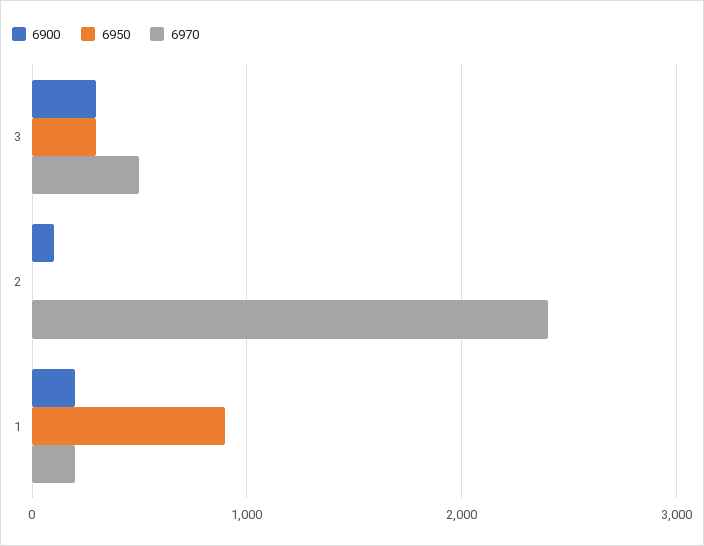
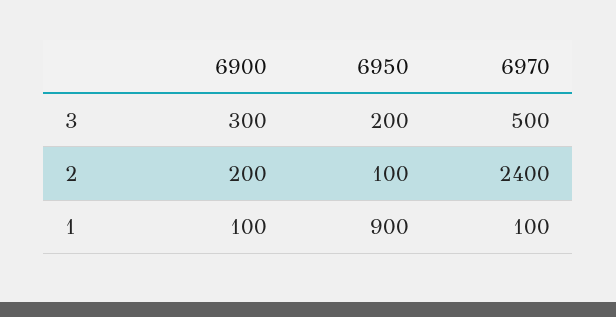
  {
    "6900": {
      "3": 300,
-     "2": 100,
+     "2": 200,
-     "1": 200
+     "1": 100
    },
    "6950": {
-     "3": 300,
+     "3": 200,
-     "2": 0,
+     "2": 100,
      "1": 900
    },
    "6970": {
      "3": 500,
      "2": 2400,
-     "1": 200
+     "1": 100
    }
  }

